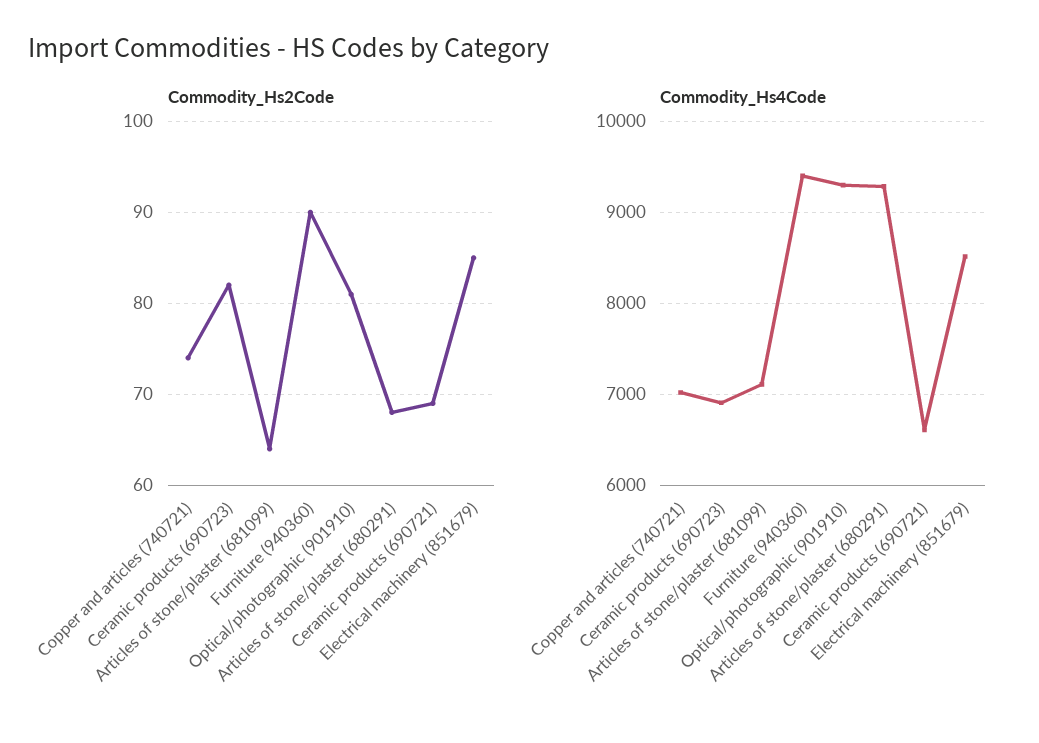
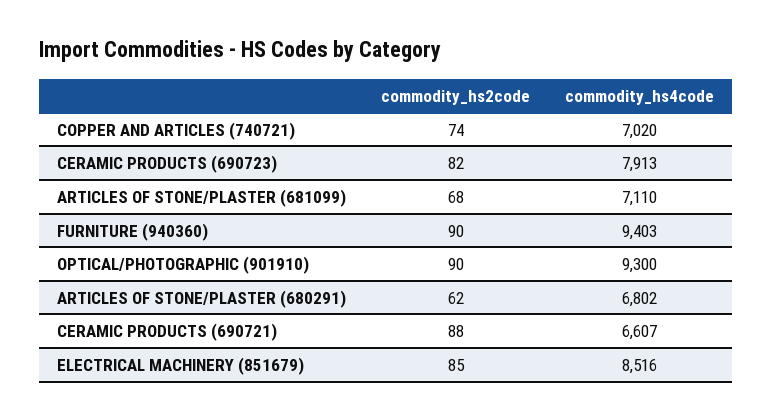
  {
    "Commodity_Hs2Code": {
      "Copper and articles (740721)": 74,
      "Ceramic products (690723)": 82,
-     "Articles of stone/plaster (681099)": 64,
+     "Articles of stone/plaster (681099)": 68,
      "Furniture (940360)": 90,
-     "Optical/photographic (901910)": 81,
+     "Optical/photographic (901910)": 90,
-     "Articles of stone/plaster (680291)": 68,
+     "Articles of stone/plaster (680291)": 62,
-     "Ceramic products (690721)": 69,
+     "Ceramic products (690721)": 88,
      "Electrical machinery (851679)": 85
    },
    "Commodity_Hs4Code": {
      "Copper and articles (740721)": 7020,
-     "Ceramic products (690723)": 6900,
+     "Ceramic products (690723)": 7913,
      "Articles of stone/plaster (681099)": 7110,
      "Furniture (940360)": 9403,
      "Optical/photographic (901910)": 9300,
-     "Articles of stone/plaster (680291)": 9300,
+     "Articles of stone/plaster (680291)": 6802,
      "Ceramic products (690721)": 6607,
      "Electrical machinery (851679)": 8516
    }
  }

